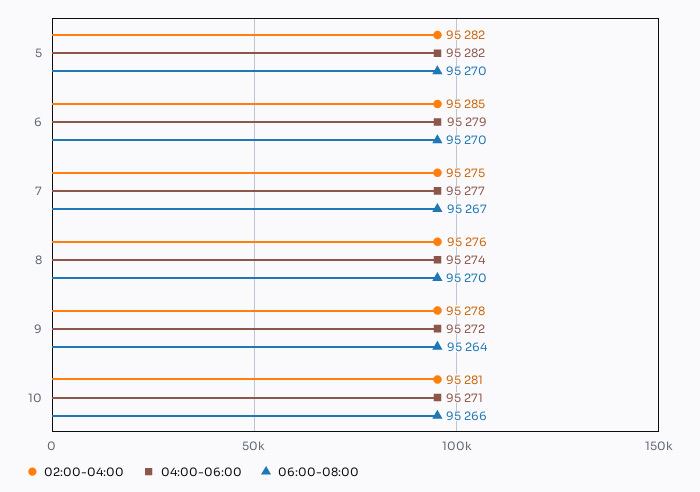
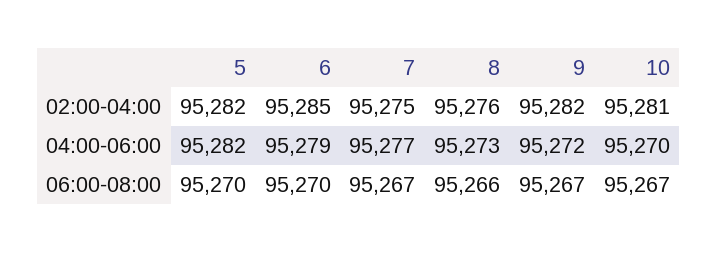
  {
    "02:00-04:00": {
      "5": 95282,
      "6": 95285,
      "7": 95275,
      "8": 95276,
-     "9": 95278,
+     "9": 95282,
      "10": 95281
    },
    "04:00-06:00": {
      "5": 95282,
      "6": 95279,
      "7": 95277,
-     "8": 95274,
+     "8": 95273,
      "9": 95272,
-     "10": 95271
+     "10": 95270
    },
    "06:00-08:00": {
      "5": 95270,
      "6": 95270,
      "7": 95267,
-     "8": 95270,
+     "8": 95266,
-     "9": 95264,
+     "9": 95267,
-     "10": 95266
+     "10": 95267
    }
  }

